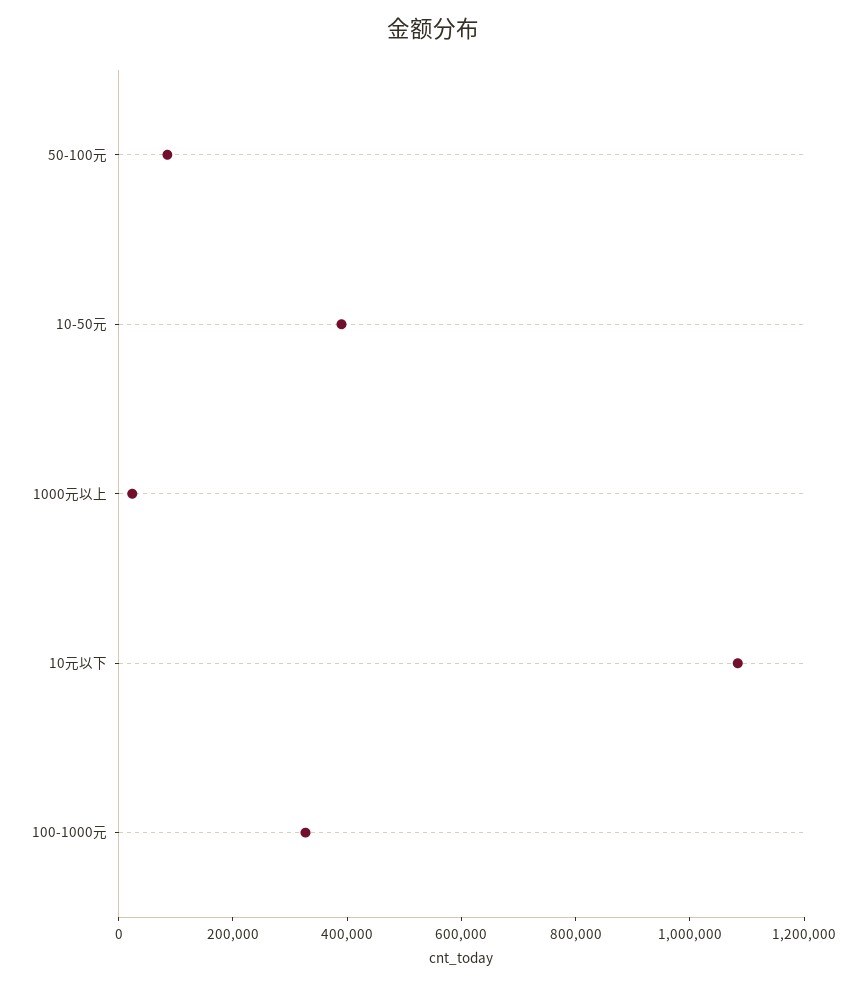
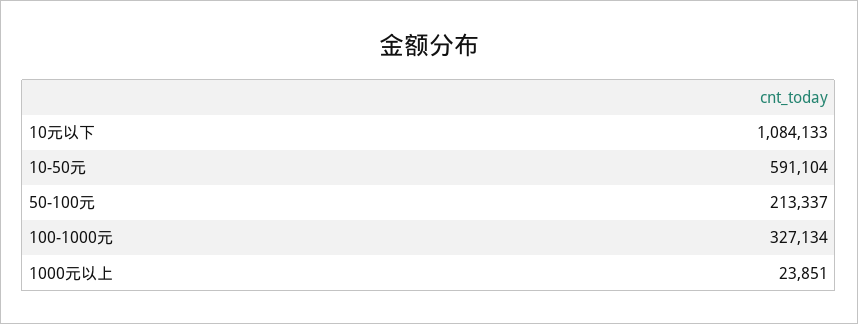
  {
-   "50-100元": 100000,
+   "50-100元": 213337,
-   "10-50元": 400000,
+   "10-50元": 591104,
    "1000元以上": 23851,
    "10元以下": 1084133,
    "100-1000元": 327134
  }

